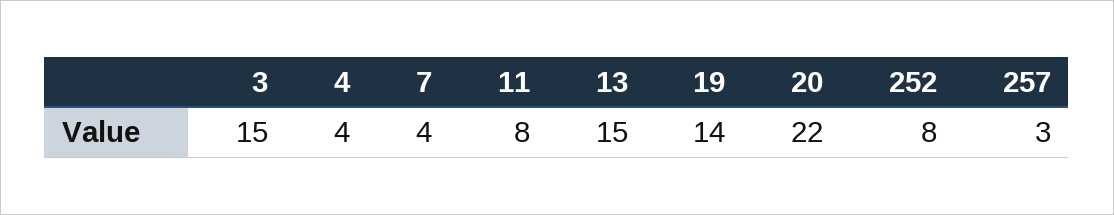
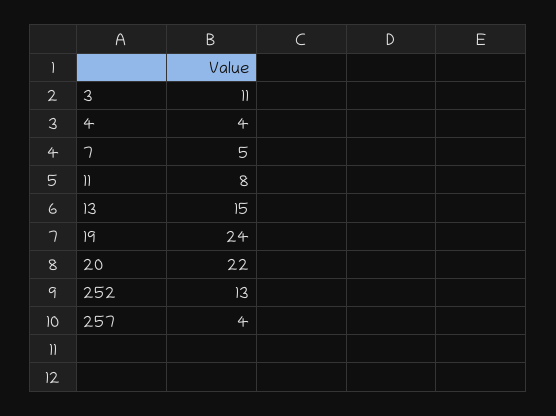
  {
-   "3": 15,
+   "3": 11,
    "4": 4,
-   "7": 4,
+   "7": 5,
    "11": 8,
    "13": 15,
-   "19": 14,
+   "19": 24,
    "20": 22,
-   "252": 8,
+   "252": 13,
-   "257": 3
+   "257": 4
  }

